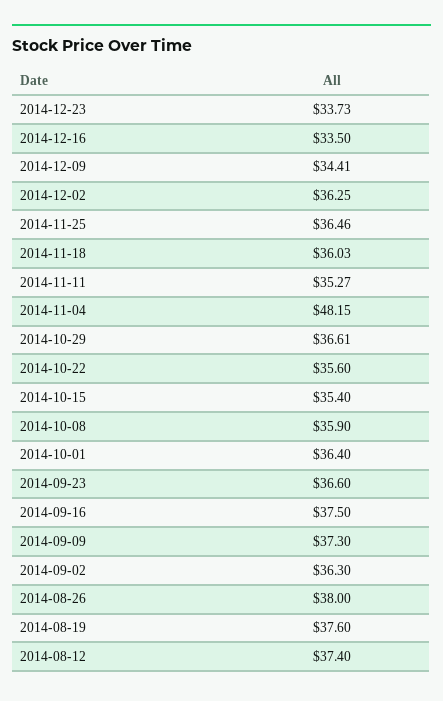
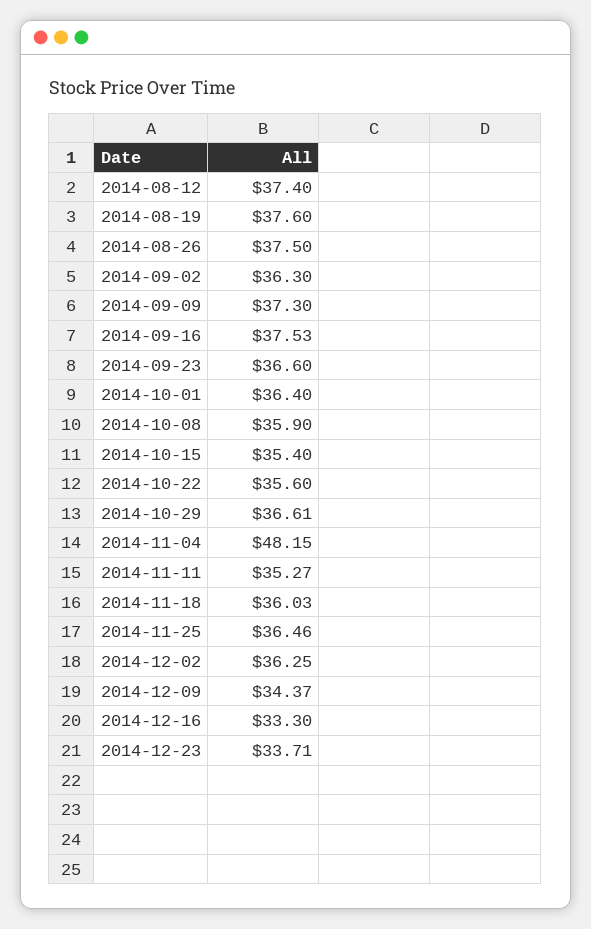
  {
-   "2014-12-23": 33.73,
+   "2014-12-23": 33.71,
-   "2014-12-16": 33.5,
+   "2014-12-16": 33.3,
-   "2014-12-09": 34.41,
+   "2014-12-09": 34.37,
    "2014-12-02": 36.25,
    "2014-11-25": 36.46,
    "2014-11-18": 36.03,
    "2014-11-11": 35.27,
    "2014-11-04": 48.15,
    "2014-10-29": 36.61,
    "2014-10-22": 35.6,
    "2014-10-15": 35.4,
    "2014-10-08": 35.9,
    "2014-10-01": 36.4,
    "2014-09-23": 36.6,
-   "2014-09-16": 37.5,
+   "2014-09-16": 37.53,
    "2014-09-09": 37.3,
    "2014-09-02": 36.3,
-   "2014-08-26": 38,
+   "2014-08-26": 37.5,
    "2014-08-19": 37.6,
    "2014-08-12": 37.4
  }

